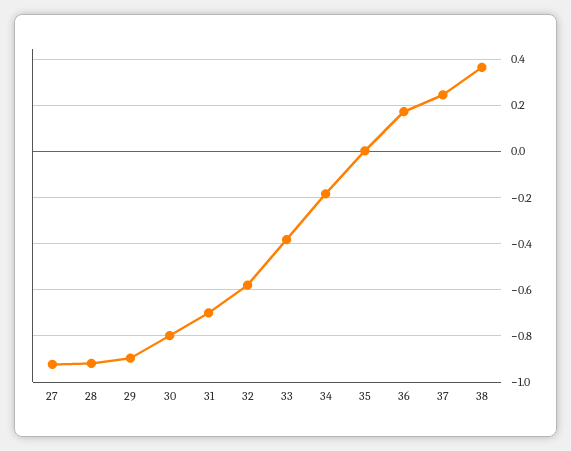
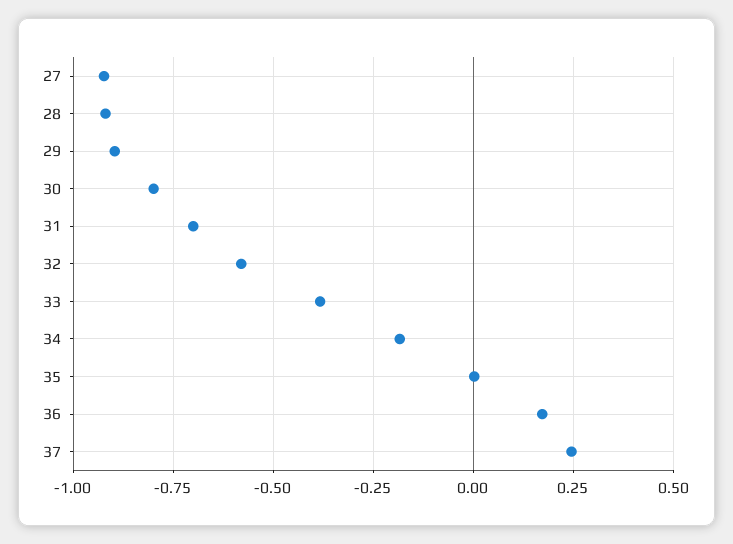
  {
    "27": -0.925,
    "28": -0.925,
    "29": -0.9,
    "30": -0.8,
    "31": -0.7,
    "32": -0.575,
    "33": -0.375,
    "34": -0.175,
    "35": 0,
    "36": 0.175,
-   "37": 0.25,
+   "37": 0.25
-   "38": 0.35
  }

